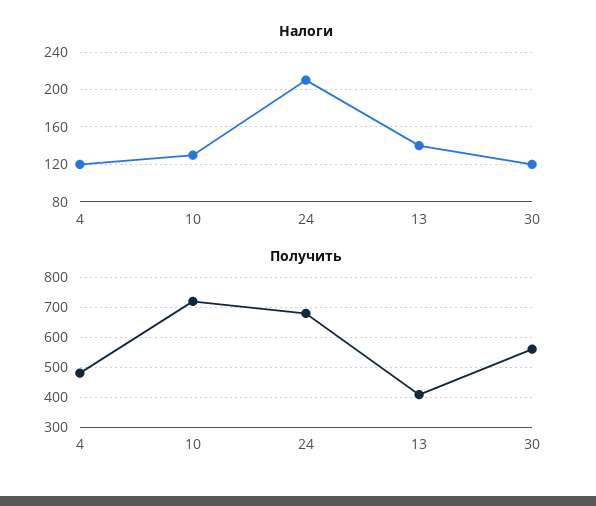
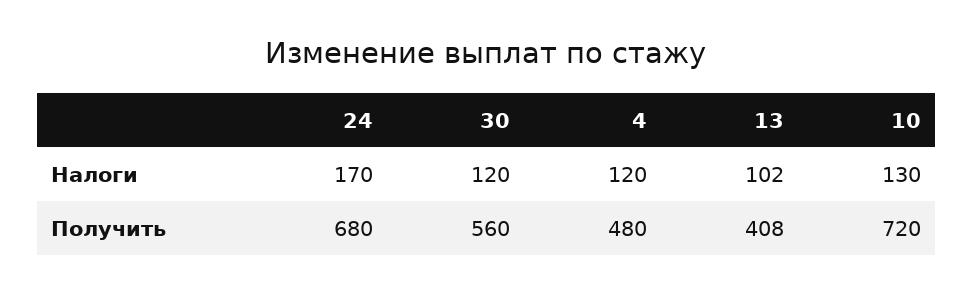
  {
    "Налоги": {
      "4": 120,
      "10": 130,
-     "24": 210,
+     "24": 170,
-     "13": 140,
+     "13": 102,
      "30": 120
    },
    "Получить": {
      "4": 480,
      "10": 720,
      "24": 680,
      "13": 408,
      "30": 560
    }
  }

